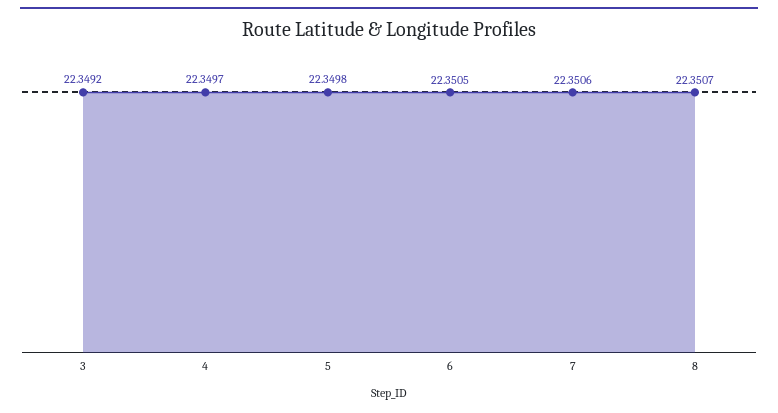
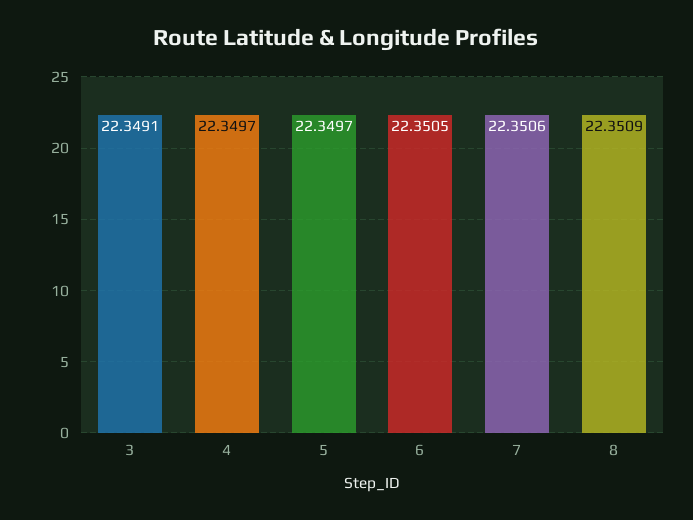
  {
-   "3": 22.3492,
+   "3": 22.3491,
    "4": 22.3497,
-   "5": 22.3498,
+   "5": 22.3497,
    "6": 22.3505,
    "7": 22.3506,
-   "8": 22.3507
+   "8": 22.3509
  }

